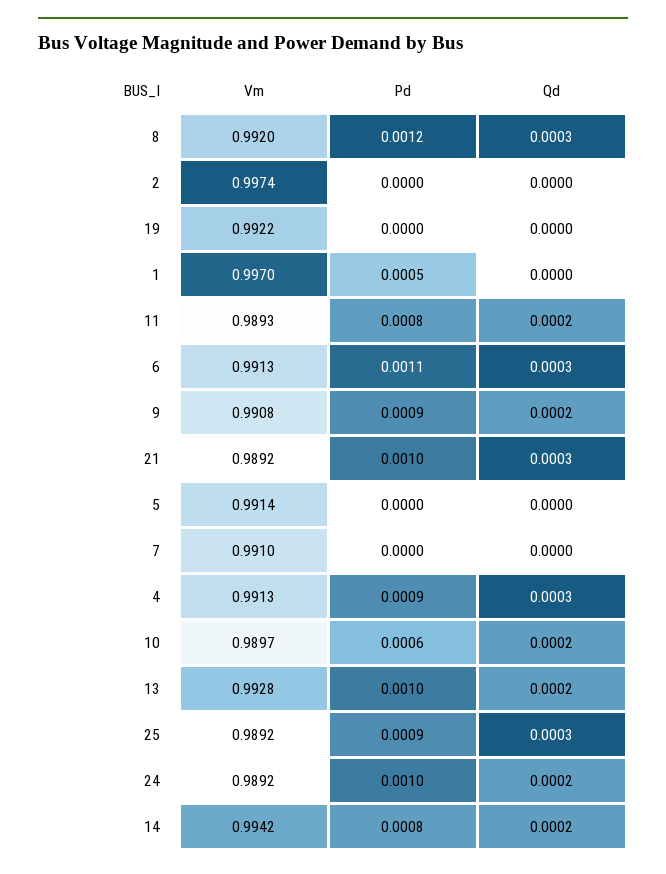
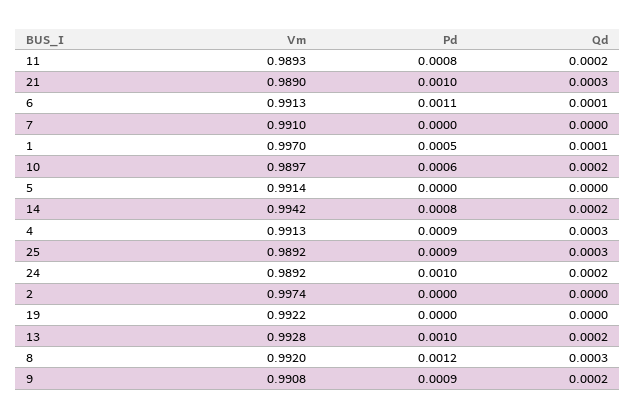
  {
    "Vm": {
      "8": 0.992,
      "2": 0.9974,
      "19": 0.9922,
      "1": 0.997,
      "11": 0.9893,
      "6": 0.9913,
      "9": 0.9908,
-     "21": 0.9892,
+     "21": 0.989,
      "5": 0.9914,
      "7": 0.991,
      "4": 0.9913,
      "10": 0.9897,
      "13": 0.9928,
      "25": 0.9892,
      "24": 0.9892,
      "14": 0.9942
    },
    "Pd": {
      "8": 0.0012,
      "2": 0,
      "19": 0,
      "1": 0.0005,
      "11": 0.0008,
      "6": 0.0011,
      "9": 0.0009,
      "21": 0.001,
      "5": 0,
      "7": 0,
      "4": 0.0009,
      "10": 0.0006,
      "13": 0.001,
      "25": 0.0009,
      "24": 0.001,
      "14": 0.0008
    },
    "Qd": {
      "8": 0.0003,
      "2": 0,
      "19": 0,
-     "1": 0,
+     "1": 0.0001,
      "11": 0.0002,
-     "6": 0.0003,
+     "6": 0.0001,
      "9": 0.0002,
      "21": 0.0003,
      "5": 0,
      "7": 0,
      "4": 0.0003,
      "10": 0.0002,
      "13": 0.0002,
      "25": 0.0003,
      "24": 0.0002,
      "14": 0.0002
    }
  }

